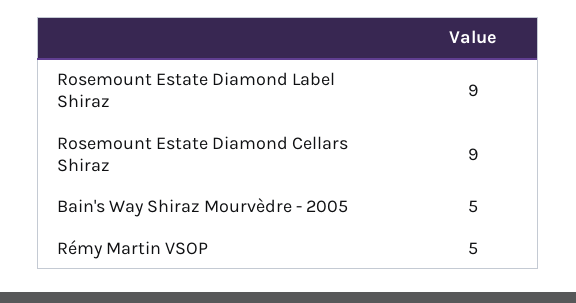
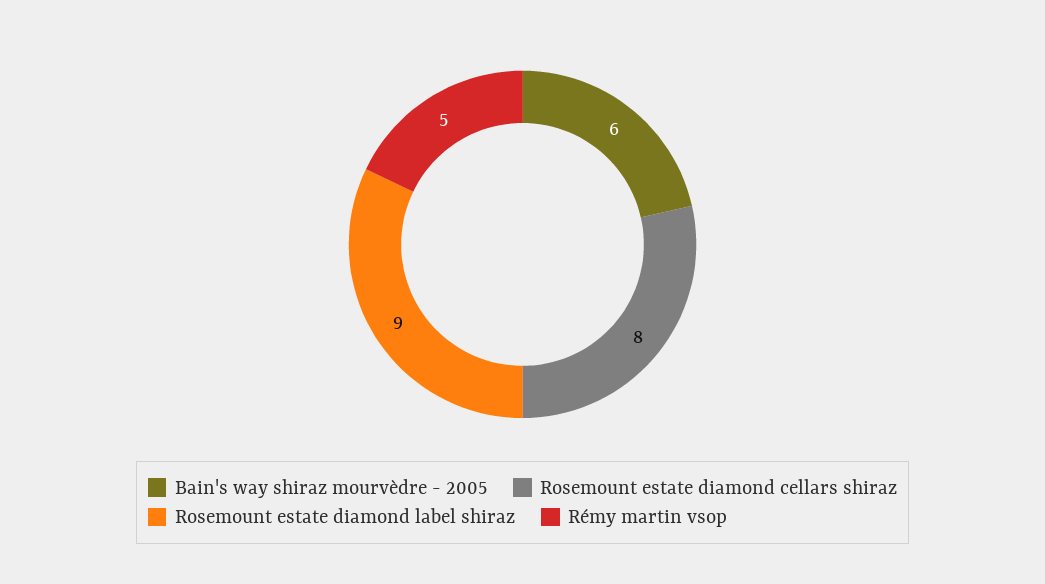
  {
    "Rosemount Estate Diamond Label Shiraz": 9,
-   "Rosemount Estate Diamond Cellars Shiraz": 9,
+   "Rosemount Estate Diamond Cellars Shiraz": 8,
-   "Bain's Way Shiraz Mourvèdre - 2005": 5,
+   "Bain's Way Shiraz Mourvèdre - 2005": 6,
    "Rémy Martin VSOP": 5
  }

